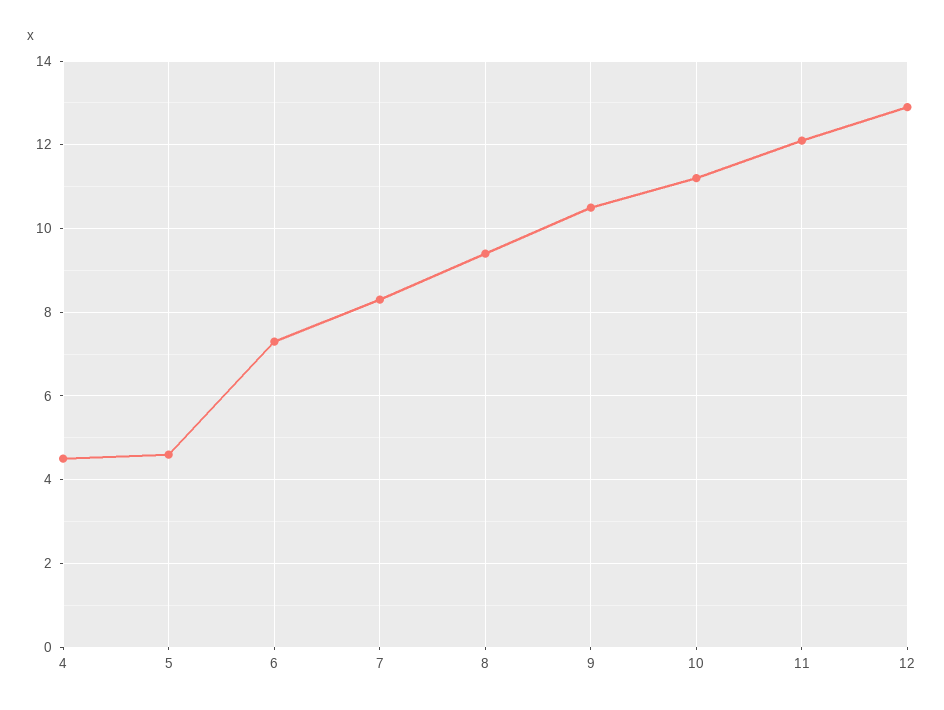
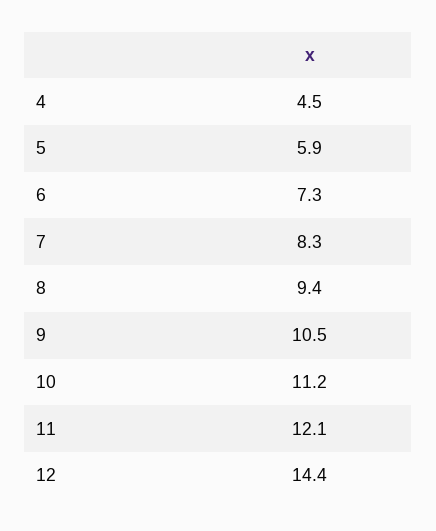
  {
    "4": 4.5,
-   "5": 4.5,
+   "5": 5.9,
    "6": 7.3,
    "7": 8.3,
    "8": 9.4,
    "9": 10.5,
    "10": 11.2,
    "11": 12.1,
-   "12": 13
+   "12": 14.4
  }

